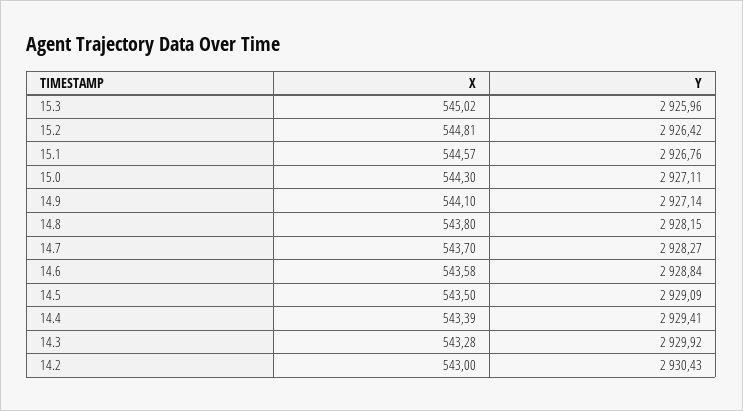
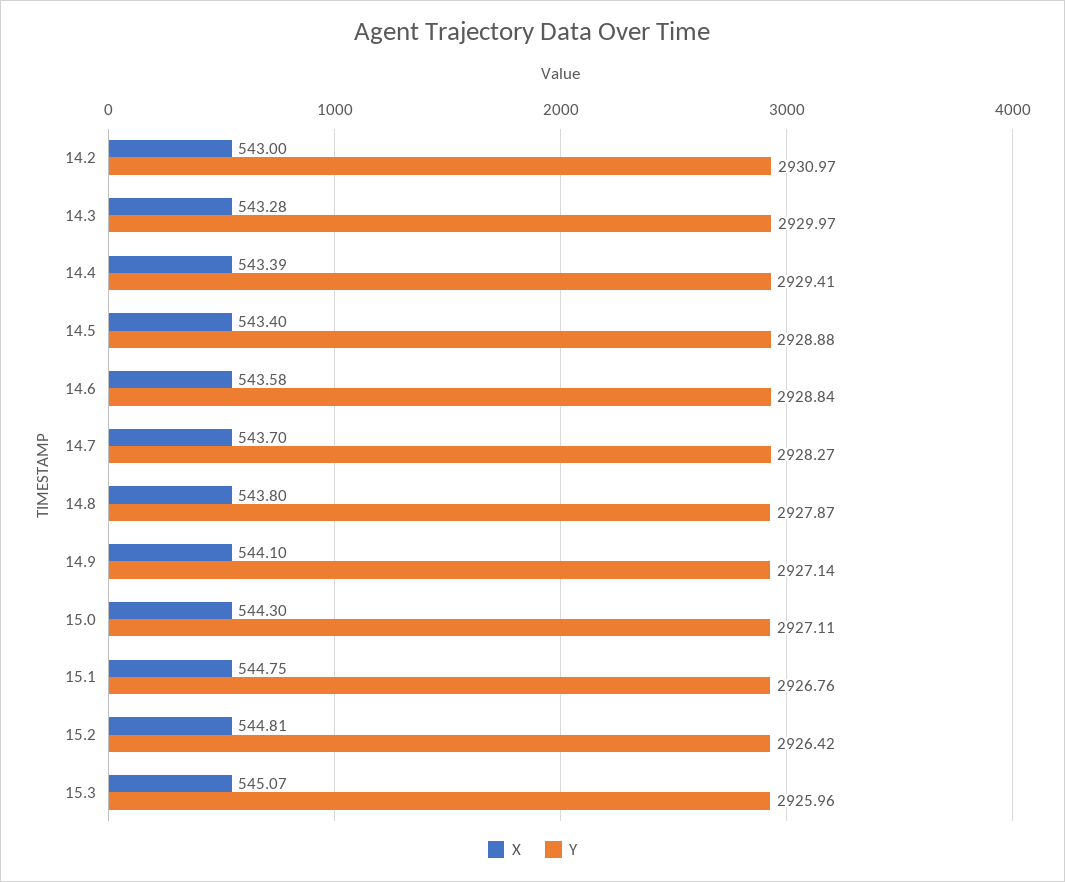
  {
    "X": {
-     "15.3": 545.02,
+     "15.3": 545.07,
      "15.2": 544.81,
-     "15.1": 544.57,
+     "15.1": 544.75,
      "15.0": 544.3,
      "14.9": 544.1,
      "14.8": 543.8,
      "14.7": 543.7,
      "14.6": 543.58,
-     "14.5": 543.5,
+     "14.5": 543.4,
      "14.4": 543.39,
      "14.3": 543.28,
      "14.2": 543
    },
    "Y": {
      "15.3": 2925.96,
      "15.2": 2926.42,
      "15.1": 2926.76,
      "15.0": 2927.11,
      "14.9": 2927.14,
-     "14.8": 2928.15,
+     "14.8": 2927.87,
      "14.7": 2928.27,
      "14.6": 2928.84,
-     "14.5": 2929.09,
+     "14.5": 2928.88,
      "14.4": 2929.41,
-     "14.3": 2929.92,
+     "14.3": 2929.97,
-     "14.2": 2930.43
+     "14.2": 2930.97
    }
  }

